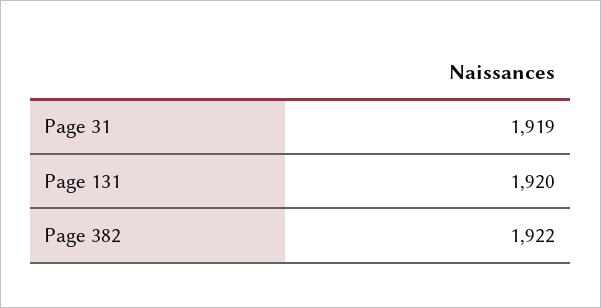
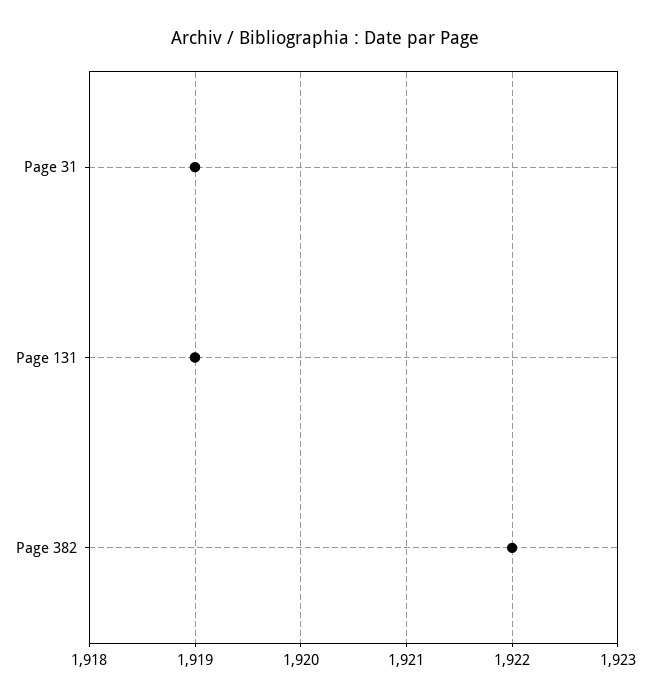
  {
    "Page 31": 1919,
-   "Page 131": 1920,
+   "Page 131": 1919,
    "Page 382": 1922
  }

